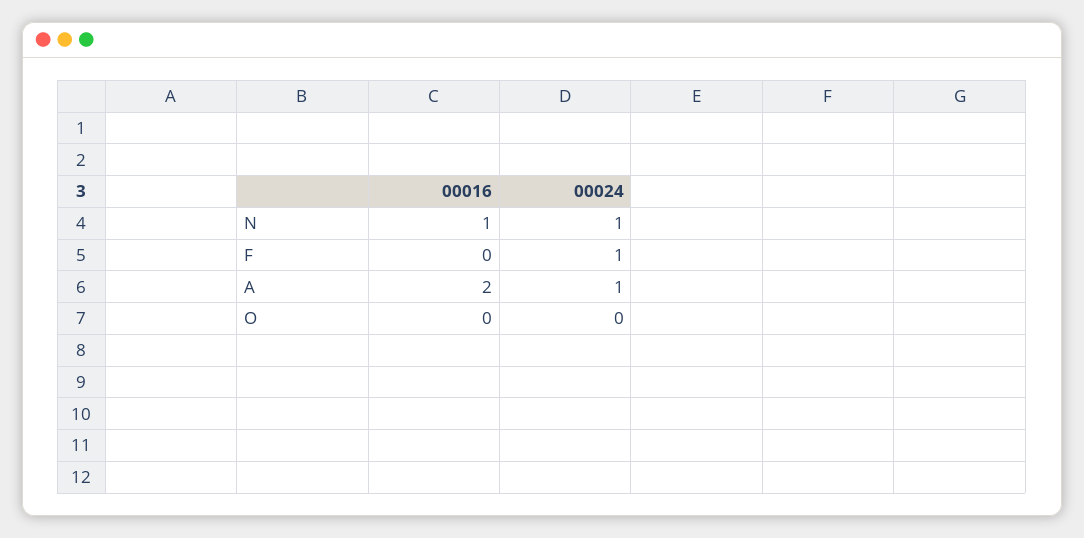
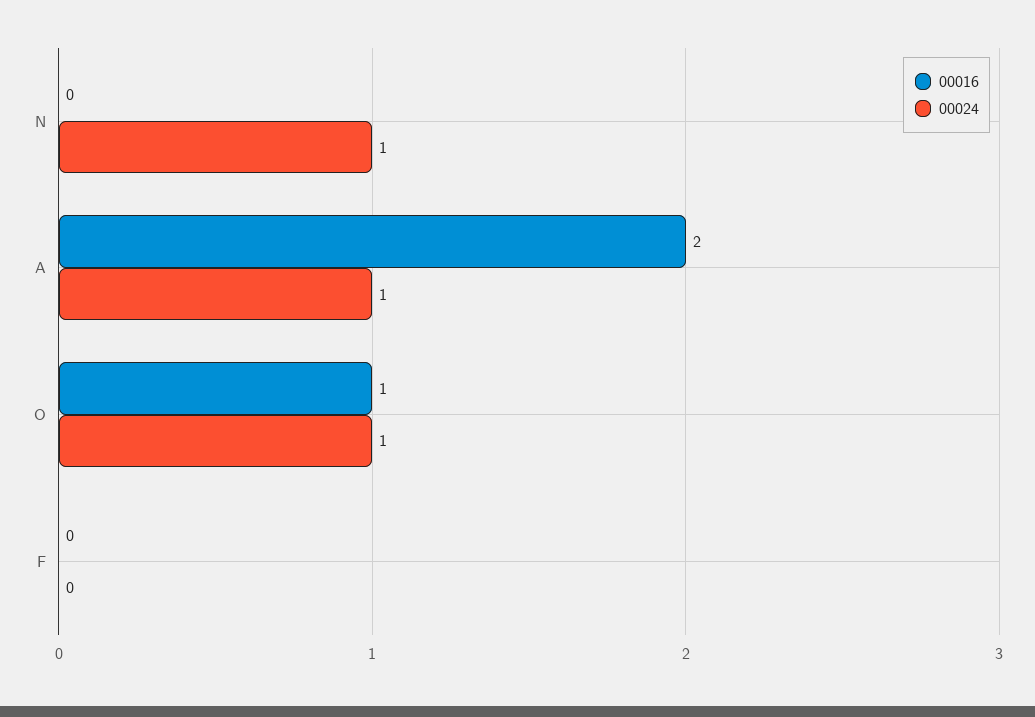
  {
    "00016": {
-     "N": 1,
+     "N": 0,
      "F": 0,
      "A": 2,
-     "O": 0
+     "O": 1
    },
    "00024": {
      "N": 1,
-     "F": 1,
+     "F": 0,
      "A": 1,
-     "O": 0
+     "O": 1
    }
  }

